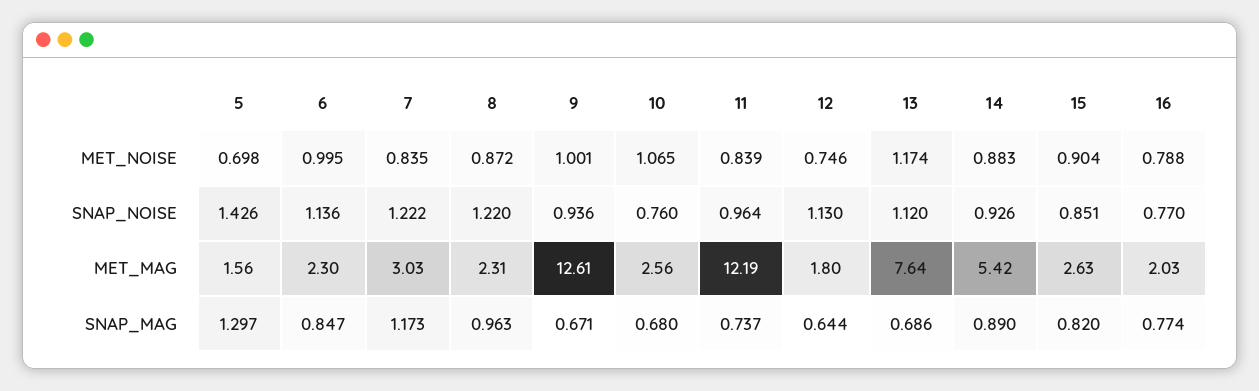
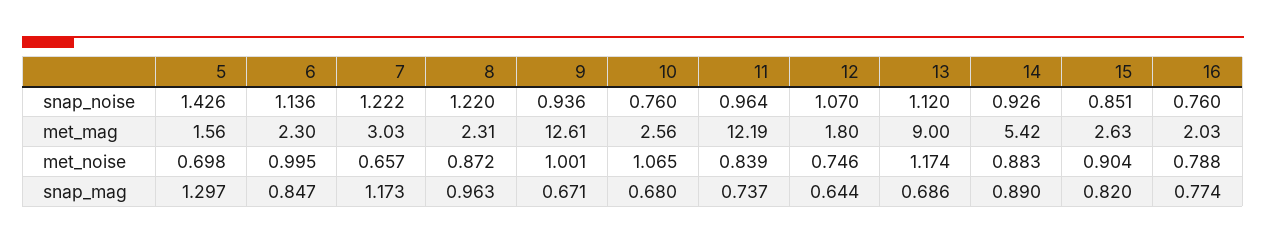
  {
    "5": {
      "MET_NOISE": 0.698,
      "SNAP_NOISE": 1.426,
      "MET_MAG": 1.56,
      "SNAP_MAG": 1.297
    },
    "6": {
      "MET_NOISE": 0.995,
      "SNAP_NOISE": 1.136,
      "MET_MAG": 2.3,
      "SNAP_MAG": 0.847
    },
    "7": {
-     "MET_NOISE": 0.835,
+     "MET_NOISE": 0.657,
      "SNAP_NOISE": 1.222,
      "MET_MAG": 3.03,
      "SNAP_MAG": 1.173
    },
    "8": {
      "MET_NOISE": 0.872,
      "SNAP_NOISE": 1.22,
      "MET_MAG": 2.31,
      "SNAP_MAG": 0.963
    },
    "9": {
      "MET_NOISE": 1.001,
      "SNAP_NOISE": 0.936,
      "MET_MAG": 12.61,
      "SNAP_MAG": 0.671
    },
    "10": {
      "MET_NOISE": 1.065,
      "SNAP_NOISE": 0.76,
      "MET_MAG": 2.56,
      "SNAP_MAG": 0.68
    },
    "11": {
      "MET_NOISE": 0.839,
      "SNAP_NOISE": 0.964,
      "MET_MAG": 12.19,
      "SNAP_MAG": 0.737
    },
    "12": {
      "MET_NOISE": 0.746,
-     "SNAP_NOISE": 1.13,
+     "SNAP_NOISE": 1.07,
      "MET_MAG": 1.8,
      "SNAP_MAG": 0.644
    },
    "13": {
      "MET_NOISE": 1.174,
      "SNAP_NOISE": 1.12,
-     "MET_MAG": 7.64,
+     "MET_MAG": 9,
      "SNAP_MAG": 0.686
    },
    "14": {
      "MET_NOISE": 0.883,
      "SNAP_NOISE": 0.926,
      "MET_MAG": 5.42,
      "SNAP_MAG": 0.89
    },
    "15": {
      "MET_NOISE": 0.904,
      "SNAP_NOISE": 0.851,
      "MET_MAG": 2.63,
      "SNAP_MAG": 0.82
    },
    "16": {
      "MET_NOISE": 0.788,
-     "SNAP_NOISE": 0.77,
+     "SNAP_NOISE": 0.76,
      "MET_MAG": 2.03,
      "SNAP_MAG": 0.774
    }
  }

